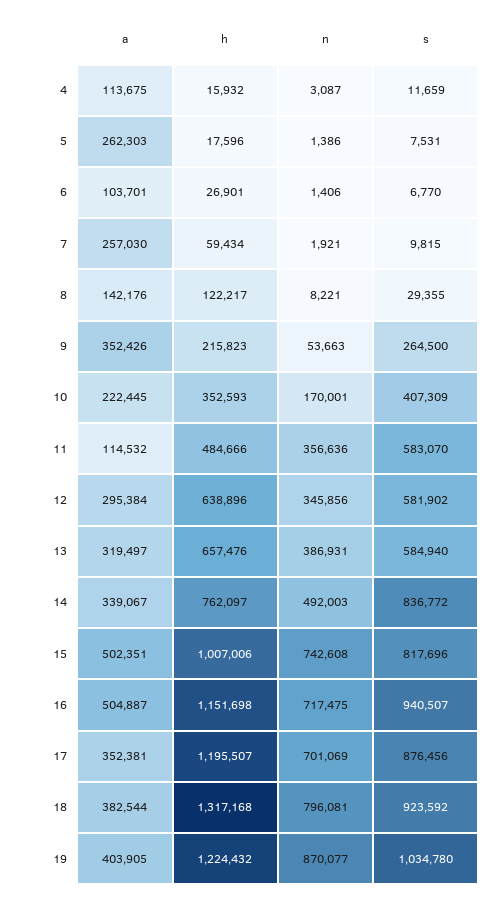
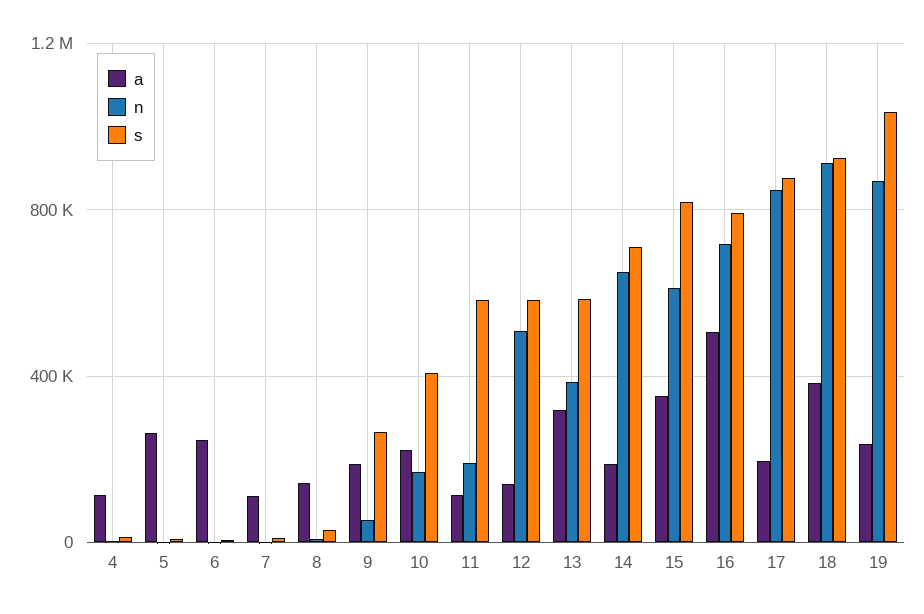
  {
    "a": {
      "4": 113675,
      "5": 262303,
-     "6": 103701,
+     "6": 250000,
-     "7": 257030,
+     "7": 100000,
      "8": 142176,
-     "9": 352426,
+     "9": 200000,
      "10": 222445,
      "11": 114532,
-     "12": 295384,
+     "12": 150000,
      "13": 319497,
-     "14": 339067,
+     "14": 200000,
-     "15": 502351,
+     "15": 350000,
      "16": 504887,
-     "17": 352381,
+     "17": 200000,
      "18": 382544,
-     "19": 403905
+     "19": 250000
    },
-   "h": {
-     "4": 15932,
-     "5": 17596,
-     "6": 26901,
-     "7": 59434,
-     "8": 122217,
-     "9": 215823,
-     "10": 352593,
-     "11": 484666,
-     "12": 638896,
-     "13": 657476,
-     "14": 762097,
-     "15": 1007006,
-     "16": 1151698,
-     "17": 1195507,
-     "18": 1317168,
-     "19": 1224432
-   },
    "n": {
      "4": 3087,
      "5": 1386,
      "6": 1406,
      "7": 1921,
      "8": 8221,
      "9": 53663,
      "10": 170001,
-     "11": 356636,
+     "11": 200000,
-     "12": 345856,
+     "12": 500000,
      "13": 386931,
-     "14": 492003,
+     "14": 650000,
-     "15": 742608,
+     "15": 600000,
      "16": 717475,
-     "17": 701069,
+     "17": 850000,
-     "18": 796081,
+     "18": 900000,
      "19": 870077
    },
    "s": {
      "4": 11659,
      "5": 7531,
      "6": 6770,
      "7": 9815,
      "8": 29355,
      "9": 264500,
      "10": 407309,
      "11": 583070,
      "12": 581902,
      "13": 584940,
-     "14": 836772,
+     "14": 700000,
      "15": 817696,
-     "16": 940507,
+     "16": 800000,
      "17": 876456,
      "18": 923592,
      "19": 1034780
    }
  }

